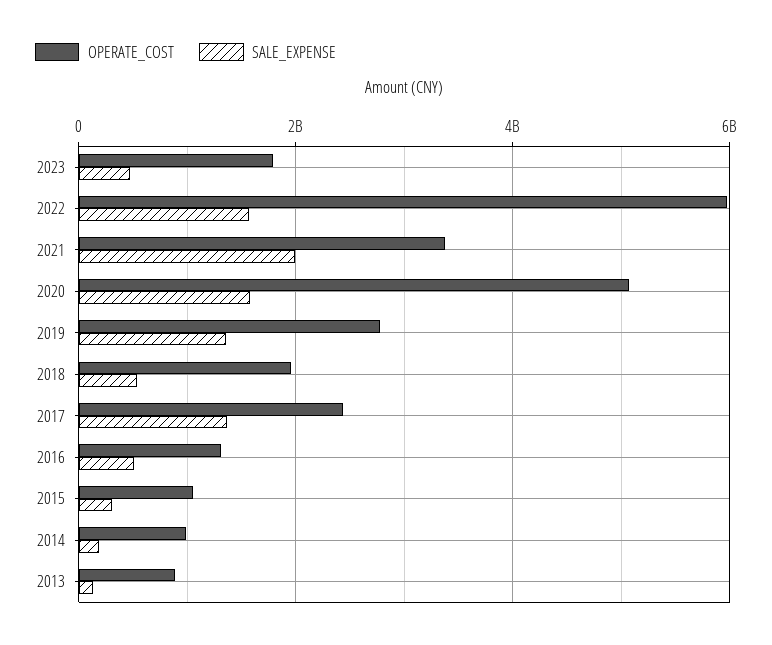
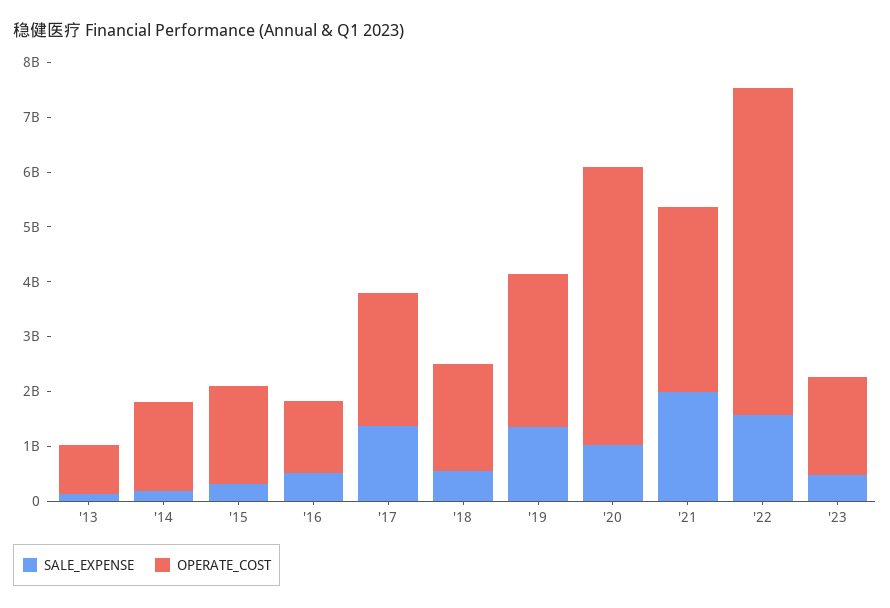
  {
    "OPERATE_COST": {
      "2023": 1800000000,
      "2022": 6000000000,
      "2021": 3400000000,
      "2020": 5000000000,
      "2019": 2800000000,
      "2018": 2000000000,
      "2017": 2400000000,
      "2016": 1400000000,
-     "2015": 1000000000,
+     "2015": 1800000000,
-     "2014": 1000000000,
+     "2014": 1600000000,
      "2013": 800000000
    },
    "SALE_EXPENSE": {
      "2023": 400000000,
      "2022": 1600000000,
      "2021": 2000000000,
-     "2020": 1600000000,
+     "2020": 1000000000,
      "2019": 1400000000,
      "2018": 600000000,
      "2017": 1400000000,
      "2016": 600000000,
      "2015": 400000000,
      "2014": 200000000,
      "2013": 200000000
    }
  }

